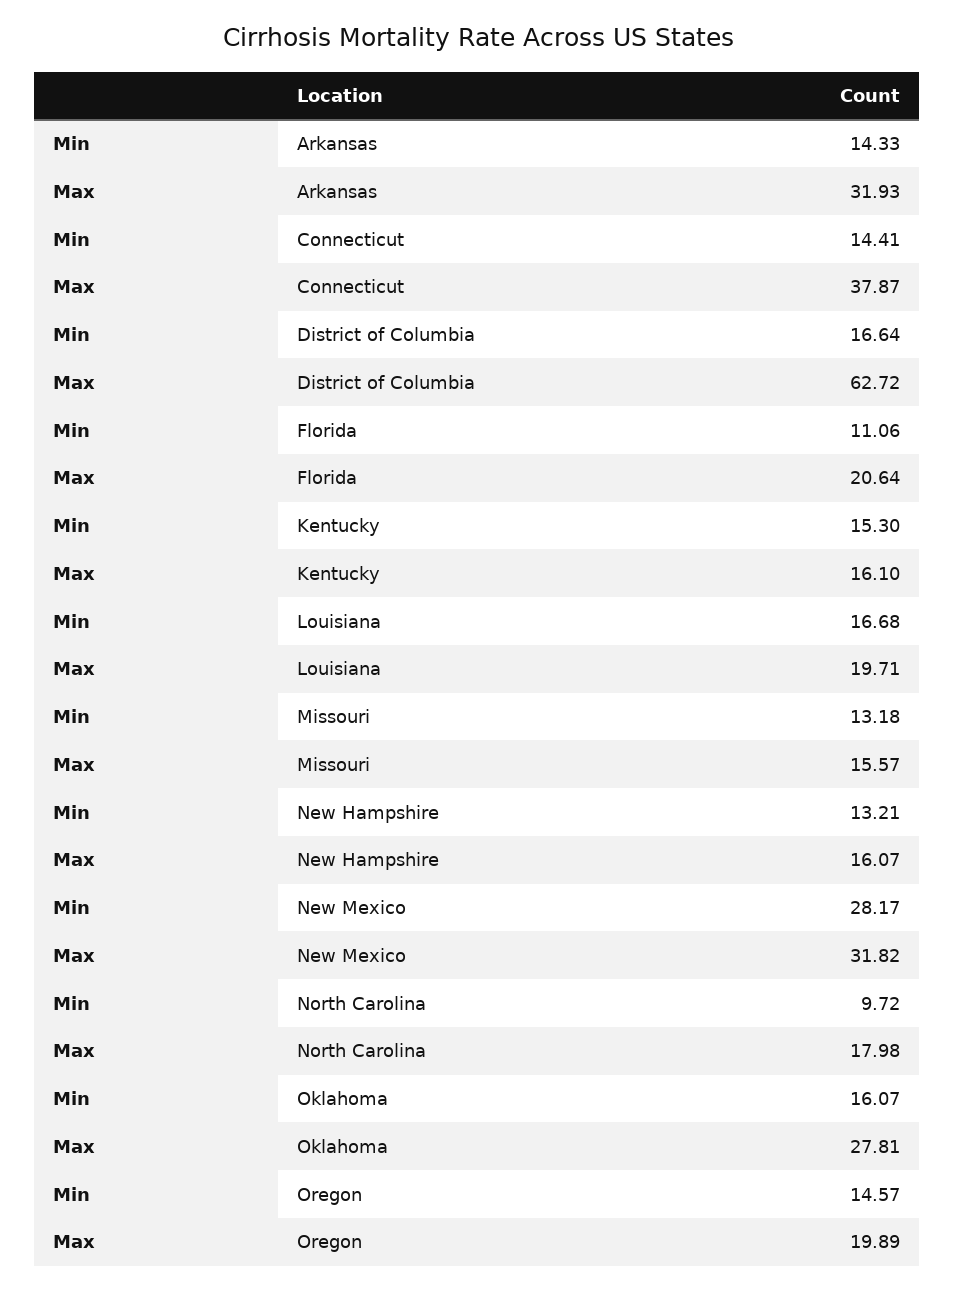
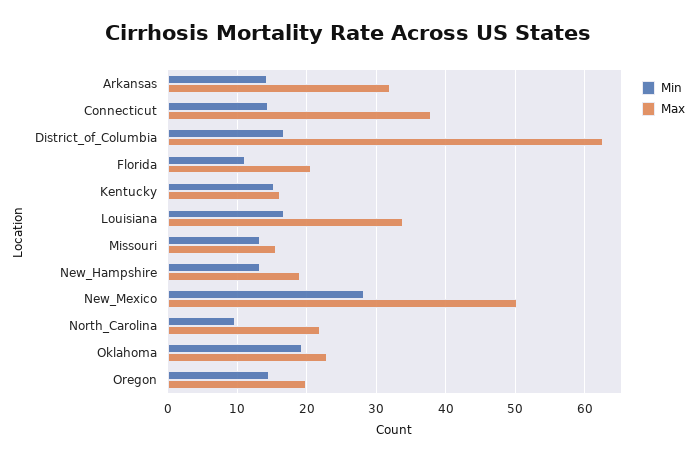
  {
    "Min": {
      "Arkansas": 14.33,
      "Connecticut": 14.41,
      "District of Columbia": 16.64,
      "Florida": 11.06,
      "Kentucky": 15.3,
      "Louisiana": 16.68,
      "Missouri": 13.18,
      "New Hampshire": 13.21,
      "New Mexico": 28.17,
      "North Carolina": 9.72,
-     "Oklahoma": 16.07,
+     "Oklahoma": 19,
      "Oregon": 14.57
    },
    "Max": {
      "Arkansas": 31.93,
      "Connecticut": 37.87,
      "District of Columbia": 62.72,
      "Florida": 20.64,
      "Kentucky": 16.1,
-     "Louisiana": 19.71,
+     "Louisiana": 34,
      "Missouri": 15.57,
-     "New Hampshire": 16.07,
+     "New Hampshire": 19,
-     "New Mexico": 31.82,
+     "New Mexico": 50,
-     "North Carolina": 17.98,
+     "North Carolina": 22,
-     "Oklahoma": 27.81,
+     "Oklahoma": 23,
      "Oregon": 19.89
    }
  }

